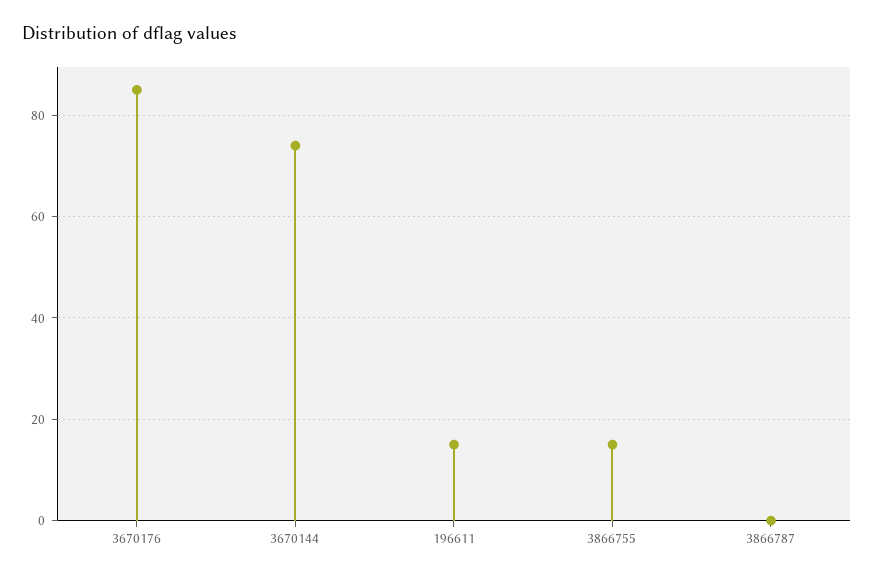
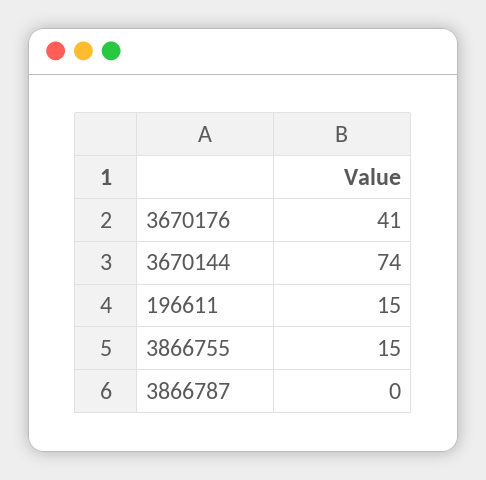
  {
-   "3670176": 85,
+   "3670176": 41,
    "3670144": 74,
    "196611": 15,
    "3866755": 15,
    "3866787": 0
  }

